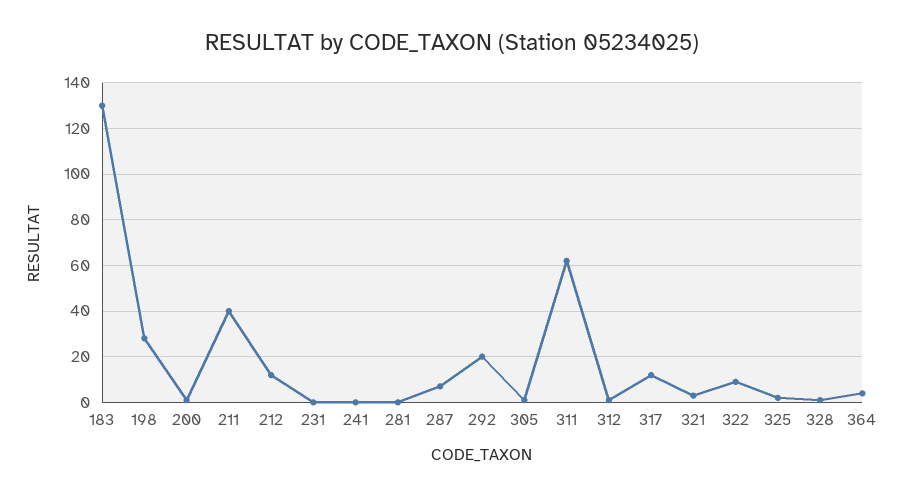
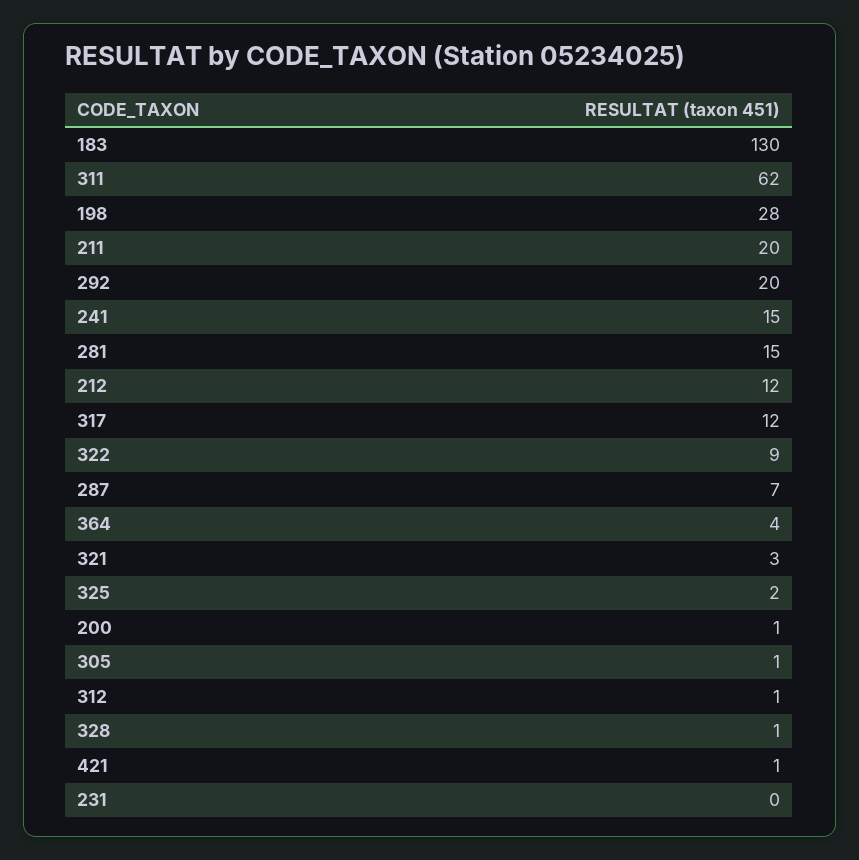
  {
    "183": 130,
    "198": 28,
    "200": 1,
-   "211": 40,
+   "211": 20,
    "212": 12,
    "231": 0,
-   "241": 0,
+   "241": 15,
-   "281": 0,
+   "281": 15,
    "287": 7,
    "292": 20,
    "305": 1,
    "311": 62,
    "312": 1,
    "317": 12,
    "321": 3,
    "322": 9,
    "325": 2,
    "328": 1,
-   "364": 4
+   "364": 4,
+   "421": 1
  }

